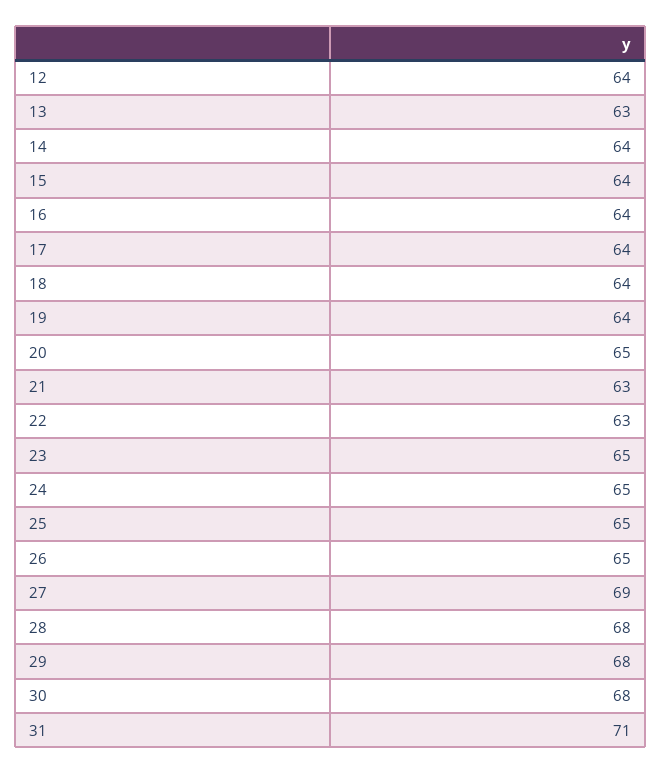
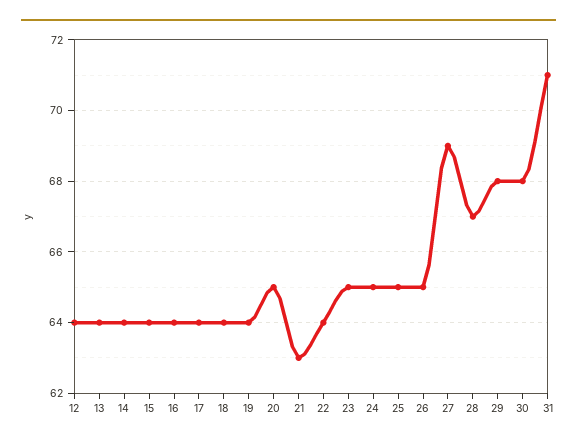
  {
    "12": 64,
-   "13": 63,
+   "13": 64,
    "14": 64,
    "15": 64,
    "16": 64,
    "17": 64,
    "18": 64,
    "19": 64,
    "20": 65,
    "21": 63,
-   "22": 63,
+   "22": 64,
    "23": 65,
    "24": 65,
    "25": 65,
    "26": 65,
    "27": 69,
-   "28": 68,
+   "28": 67,
    "29": 68,
    "30": 68,
    "31": 71
  }

